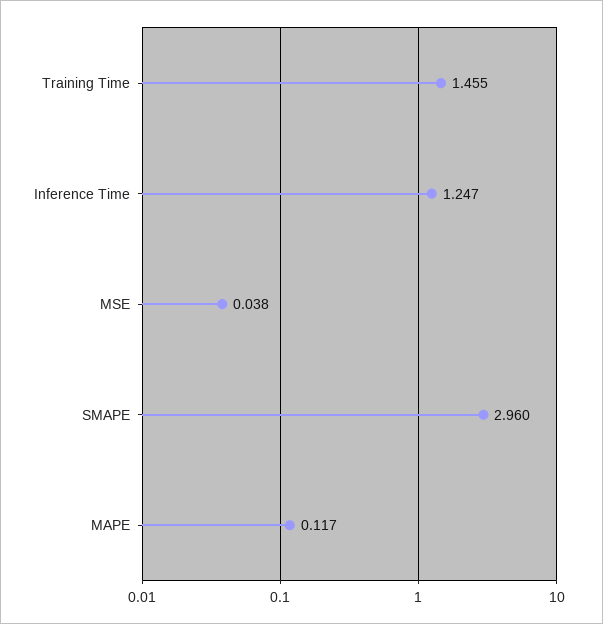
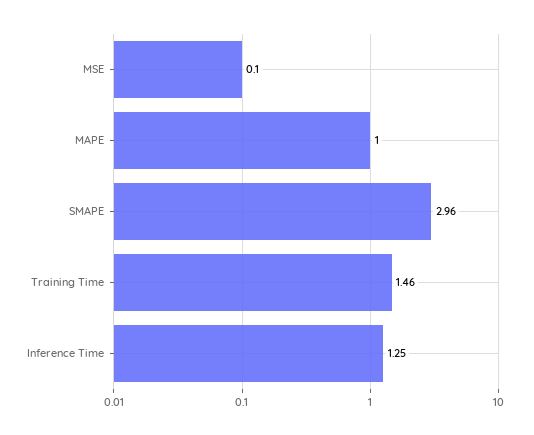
  {
    "Training Time": 1.455,
    "Inference Time": 1.247,
-   "MSE": 0.038,
+   "MSE": 0.1,
    "SMAPE": 2.96,
-   "MAPE": 0.117
+   "MAPE": 1
  }

